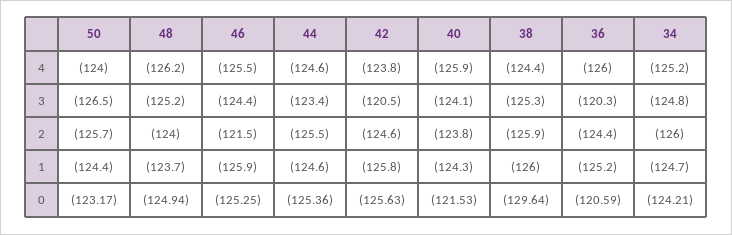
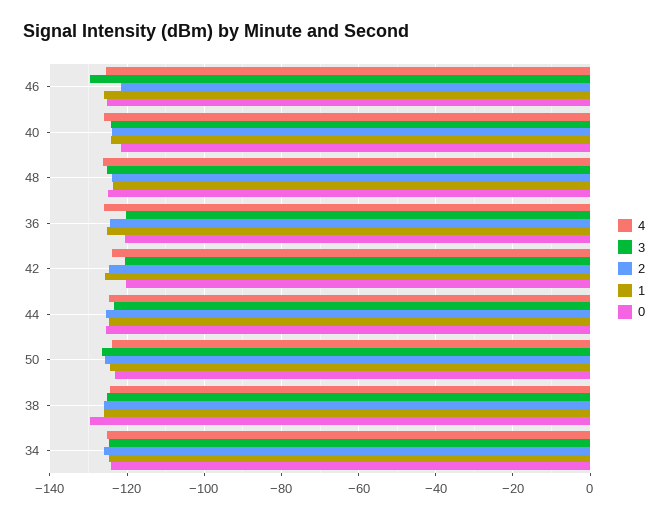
  {
    "4": {
      "50": -124,
      "48": -126.2,
      "46": -125.5,
      "44": -124.6,
      "42": -123.8,
      "40": -125.9,
      "38": -124.4,
      "36": -126,
      "34": -125.2
    },
    "3": {
      "50": -126.5,
      "48": -125.2,
-     "46": -124.4,
+     "46": -130,
      "44": -123.4,
      "42": -120.5,
      "40": -124.1,
      "38": -125.3,
      "36": -120.3,
      "34": -124.8
    },
    "2": {
      "50": -125.7,
      "48": -124,
      "46": -121.5,
      "44": -125.5,
      "42": -124.6,
      "40": -123.8,
      "38": -125.9,
      "36": -124.4,
      "34": -126
    },
    "1": {
      "50": -124.4,
      "48": -123.7,
      "46": -125.9,
      "44": -124.6,
      "42": -125.8,
      "40": -124.3,
      "38": -126,
      "36": -125.2,
      "34": -124.7
    },
    "0": {
      "50": -123.17,
      "48": -124.94,
      "46": -125.25,
      "44": -125.36,
-     "42": -125.63,
+     "42": -120,
      "40": -121.53,
      "38": -129.64,
      "36": -120.59,
      "34": -124.21
    }
  }

